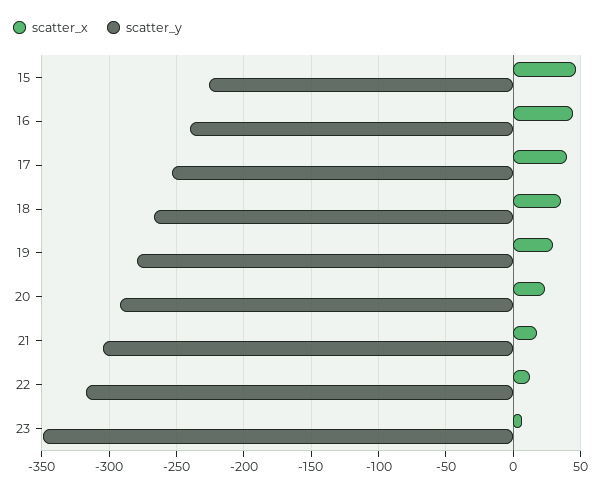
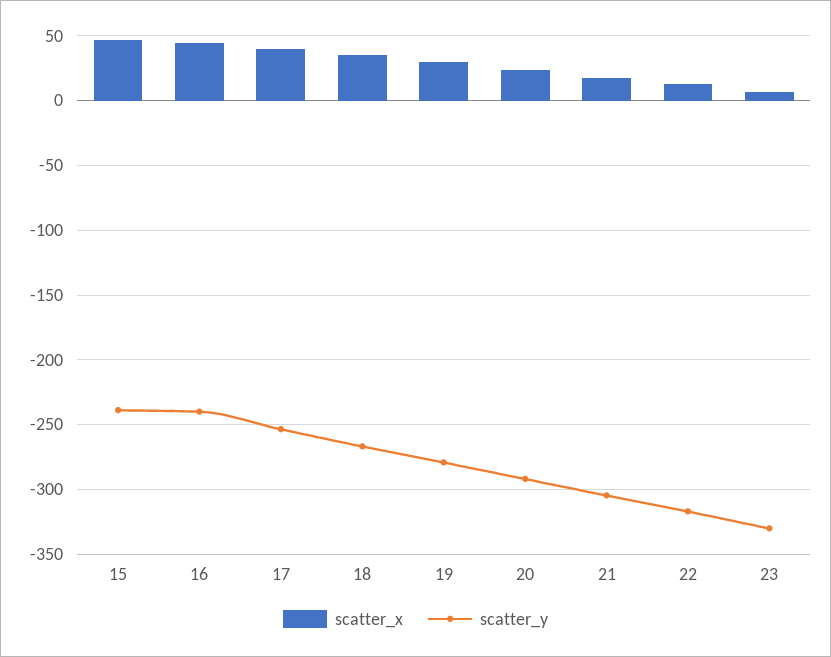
  {
    "scatter_x": {
      "15": 45,
      "16": 45,
      "17": 40,
      "18": 35,
      "19": 30,
      "20": 25,
      "21": 15,
      "22": 15,
      "23": 5
    },
    "scatter_y": {
-     "15": -225,
+     "15": -240,
      "16": -240,
      "17": -255,
      "18": -265,
      "19": -280,
      "20": -290,
      "21": -305,
      "22": -315,
-     "23": -350
+     "23": -330
    }
  }

